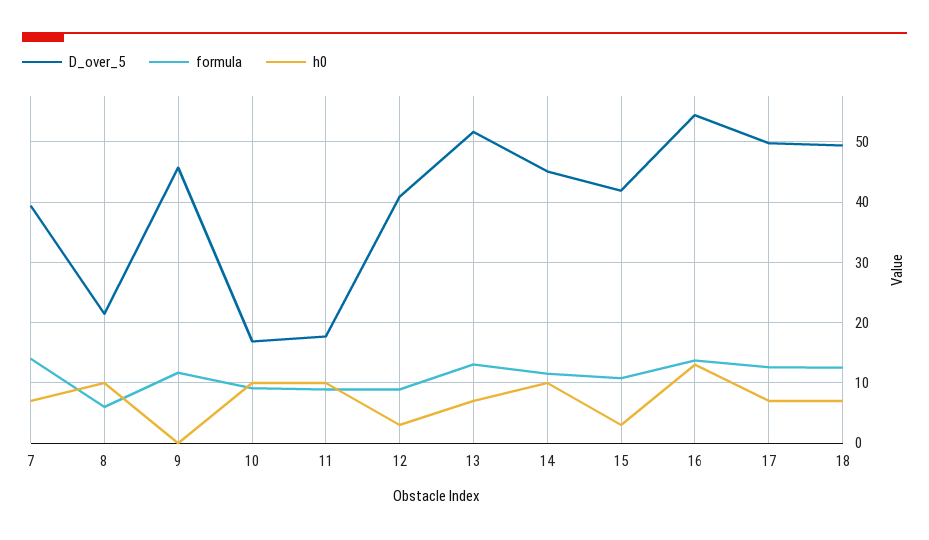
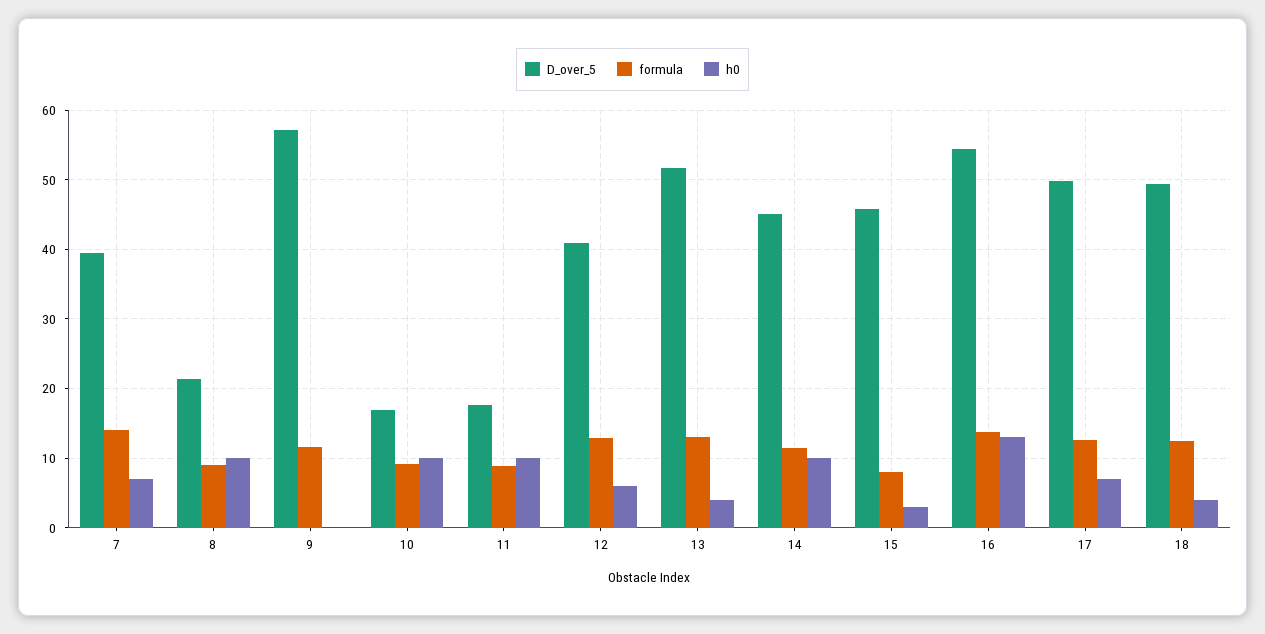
  {
    "D_over_5": {
      "7": 39,
      "8": 21,
-     "9": 46,
+     "9": 57,
      "10": 17,
      "11": 18,
      "12": 41,
      "13": 52,
      "14": 45,
-     "15": 42,
+     "15": 46,
      "16": 54,
      "17": 50,
      "18": 49
    },
    "formula": {
      "7": 14,
-     "8": 6,
+     "8": 9,
      "9": 12,
      "10": 9,
      "11": 9,
-     "12": 9,
+     "12": 13,
      "13": 13,
      "14": 12,
-     "15": 11,
+     "15": 8,
      "16": 14,
      "17": 13,
      "18": 13
    },
    "h0": {
      "7": 7,
      "8": 10,
      "9": 0,
      "10": 10,
      "11": 10,
-     "12": 3,
+     "12": 6,
-     "13": 7,
+     "13": 4,
      "14": 10,
      "15": 3,
      "16": 13,
      "17": 7,
-     "18": 7
+     "18": 4
    }
  }

